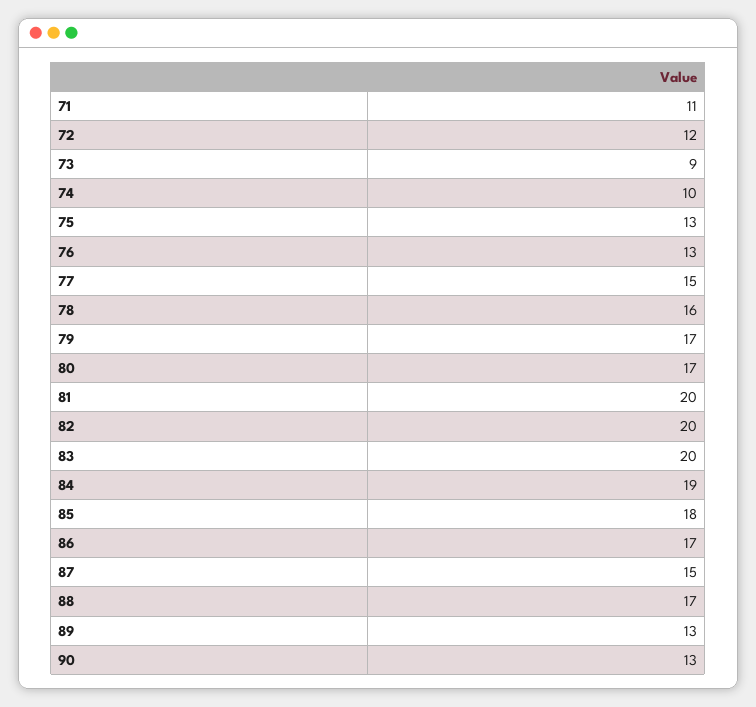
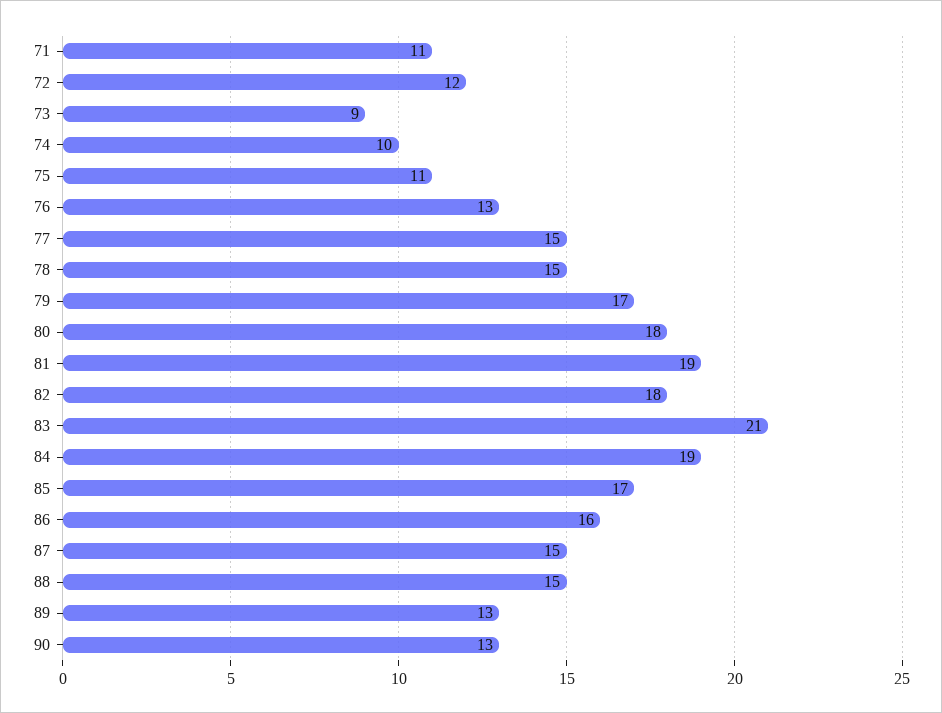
  {
    "71": 11,
    "72": 12,
    "73": 9,
    "74": 10,
-   "75": 13,
+   "75": 11,
    "76": 13,
    "77": 15,
-   "78": 16,
+   "78": 15,
    "79": 17,
-   "80": 17,
+   "80": 18,
-   "81": 20,
+   "81": 19,
-   "82": 20,
+   "82": 18,
-   "83": 20,
+   "83": 21,
    "84": 19,
-   "85": 18,
+   "85": 17,
-   "86": 17,
+   "86": 16,
    "87": 15,
-   "88": 17,
+   "88": 15,
    "89": 13,
    "90": 13
  }

